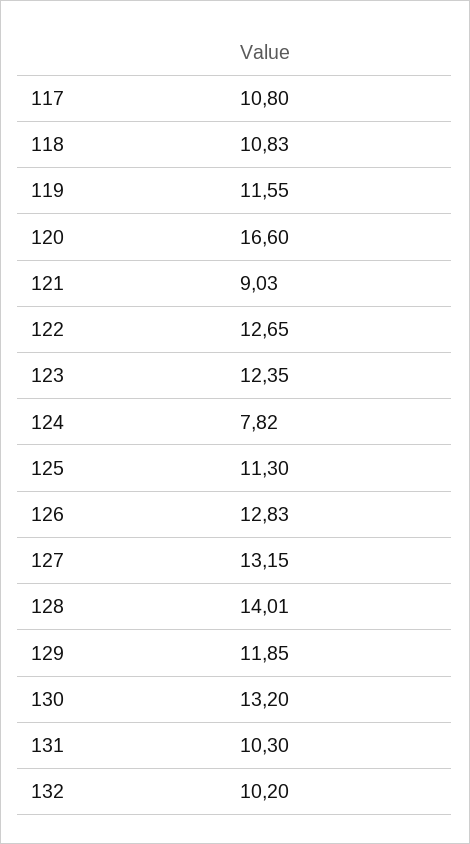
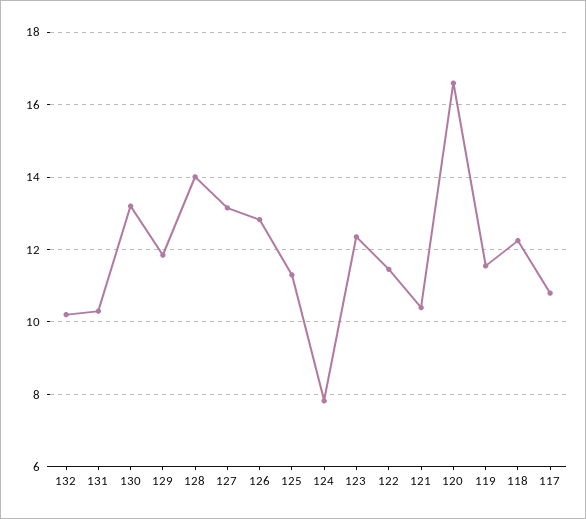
  {
    "117": 10.8,
-   "118": 10.83,
+   "118": 12.2,
    "119": 11.55,
    "120": 16.6,
-   "121": 9.03,
+   "121": 10.4,
-   "122": 12.65,
+   "122": 11.4,
    "123": 12.35,
    "124": 7.82,
    "125": 11.3,
    "126": 12.83,
    "127": 13.15,
    "128": 14.01,
    "129": 11.85,
    "130": 13.2,
    "131": 10.3,
    "132": 10.2
  }

